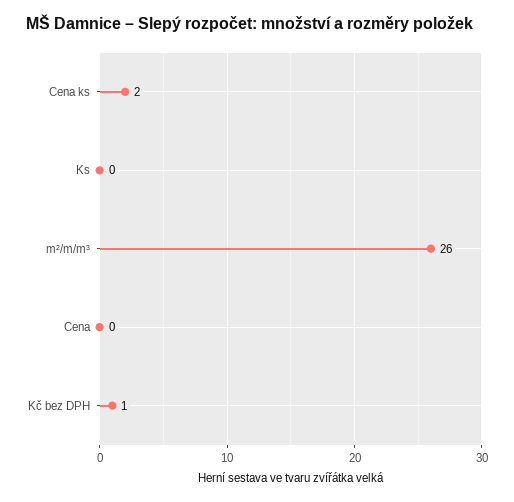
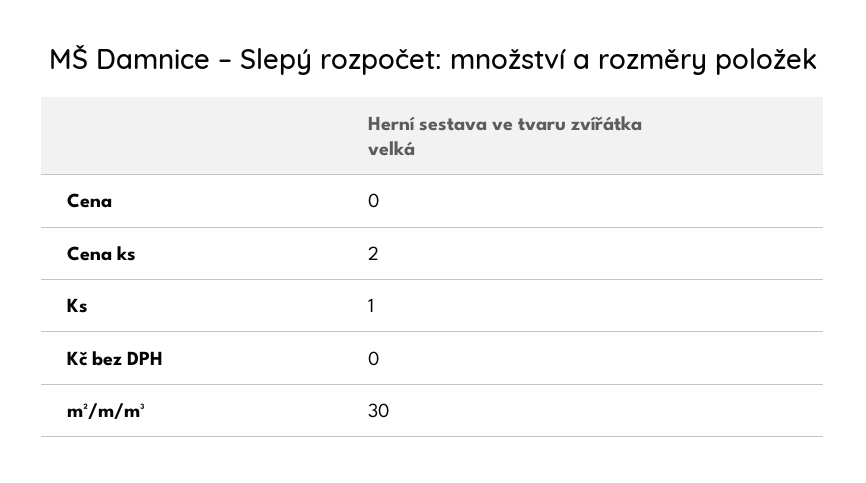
  {
    "Cena ks": 2,
-   "Ks": 0,
+   "Ks": 1,
-   "m²/m/m³": 26,
+   "m²/m/m³": 30,
    "Cena": 0,
-   "Kč bez DPH": 1
+   "Kč bez DPH": 0
  }

